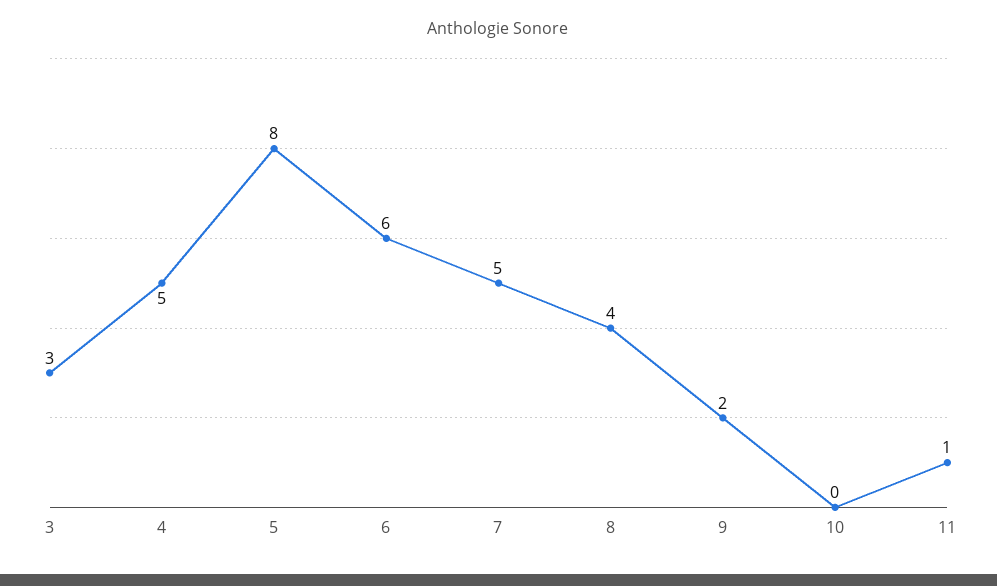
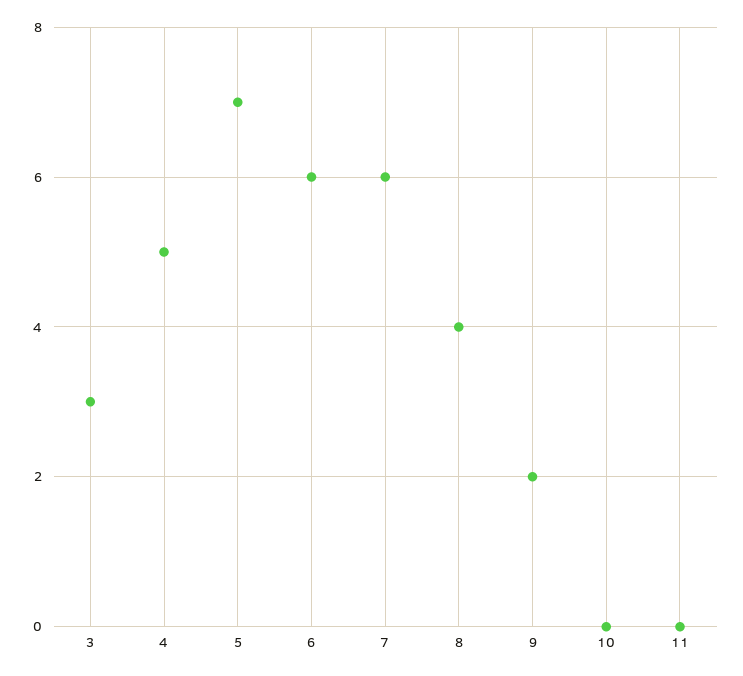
  {
    "3": 3,
    "4": 5,
-   "5": 8,
+   "5": 7,
    "6": 6,
-   "7": 5,
+   "7": 6,
    "8": 4,
    "9": 2,
    "10": 0,
-   "11": 1
+   "11": 0
  }

